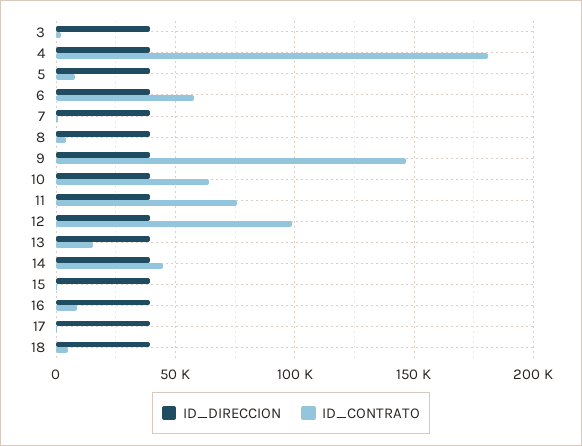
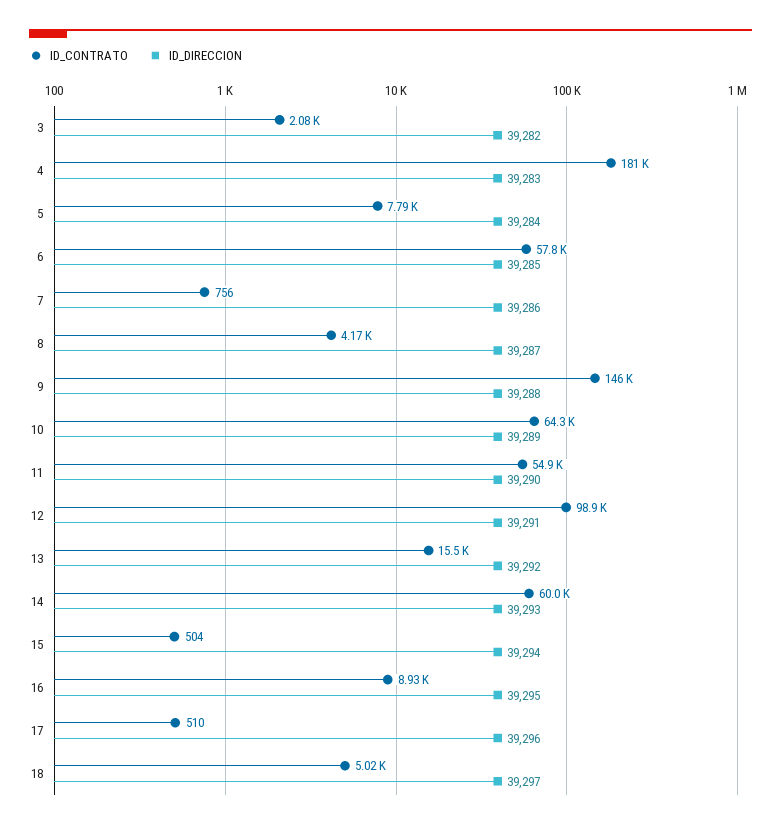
  {
    "ID_DIRECCION": {
      "3": 39282,
      "4": 39283,
      "5": 39284,
      "6": 39285,
      "7": 39286,
      "8": 39287,
      "9": 39288,
      "10": 39289,
      "11": 39290,
      "12": 39291,
      "13": 39292,
      "14": 39293,
      "15": 39294,
      "16": 39295,
      "17": 39296,
      "18": 39297
    },
    "ID_CONTRATO": {
      "3": 2080,
      "4": 181000,
      "5": 7790,
      "6": 57800,
      "7": 756,
      "8": 4170,
      "9": 146000,
      "10": 64300,
-     "11": 75000,
+     "11": 54900,
      "12": 98900,
      "13": 15500,
-     "14": 45000,
+     "14": 60000,
      "15": 504,
      "16": 8930,
      "17": 510,
      "18": 5020
    }
  }

